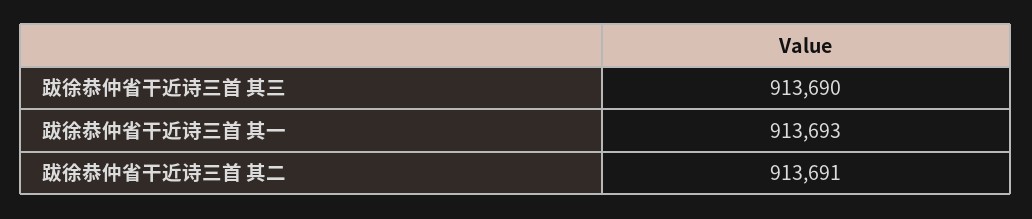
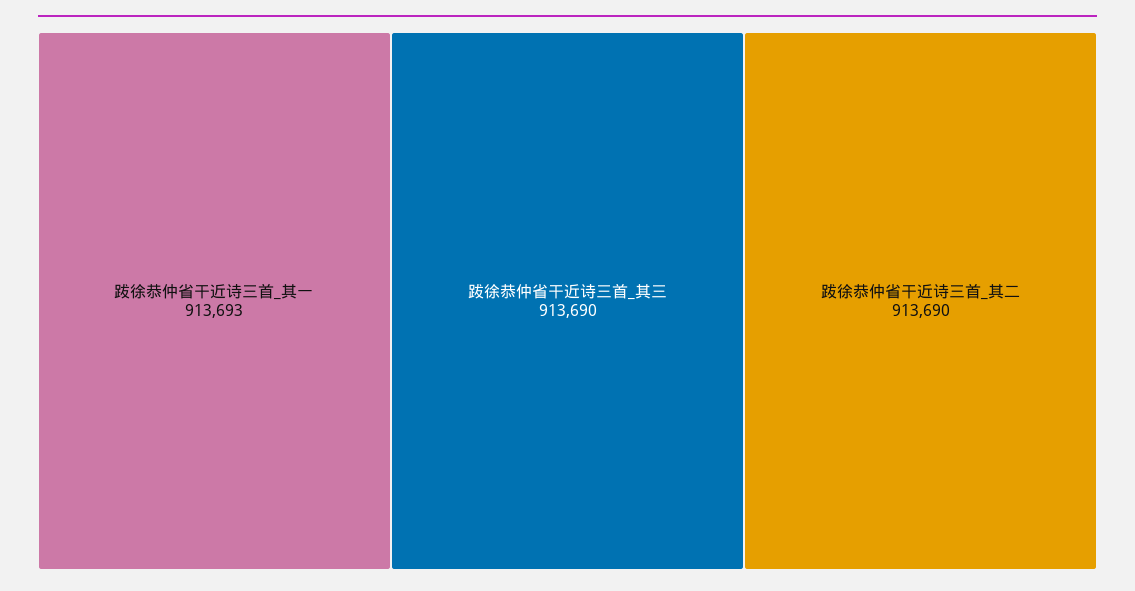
  {
    "跋徐恭仲省干近诗三首 其三": 913690,
    "跋徐恭仲省干近诗三首 其一": 913693,
-   "跋徐恭仲省干近诗三首 其二": 913691
+   "跋徐恭仲省干近诗三首 其二": 913690
  }

